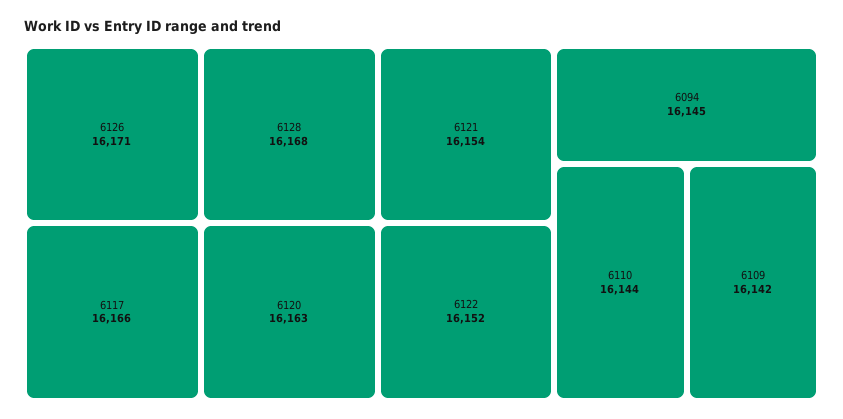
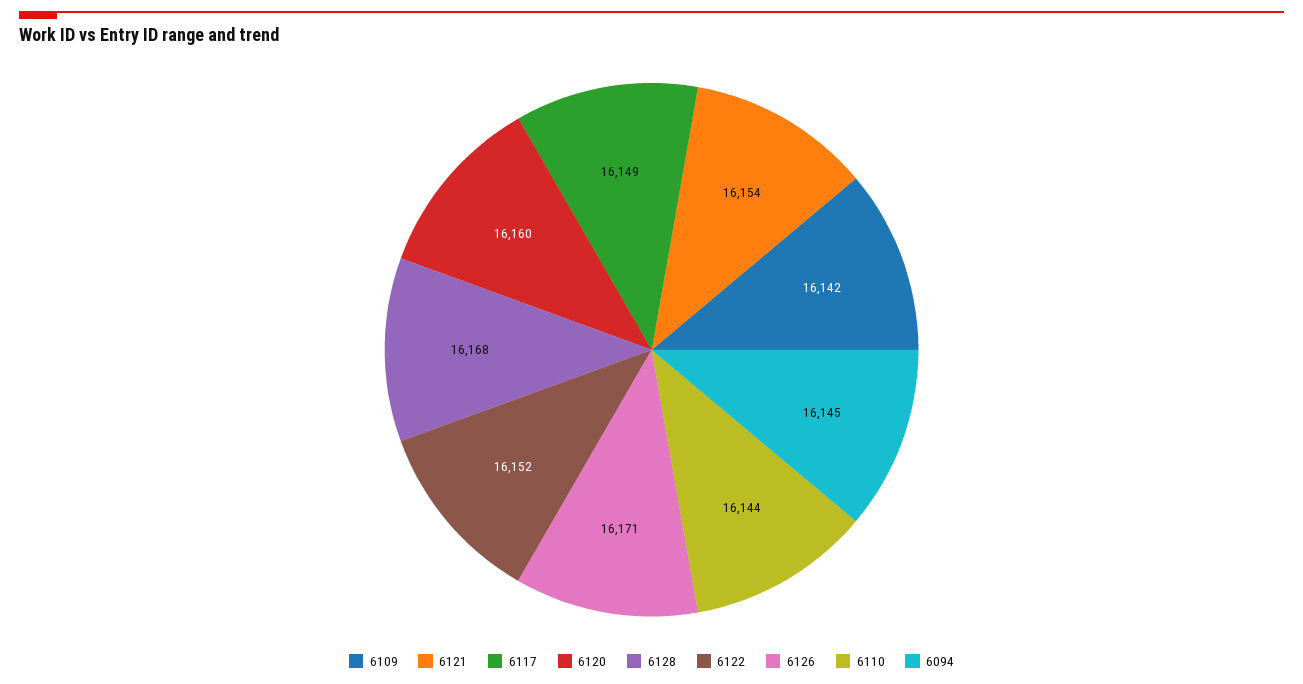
  {
    "6126": 16171,
    "6128": 16168,
-   "6117": 16166,
+   "6117": 16149,
-   "6120": 16163,
+   "6120": 16160,
    "6121": 16154,
    "6122": 16152,
    "6094": 16145,
    "6110": 16144,
    "6109": 16142
  }

